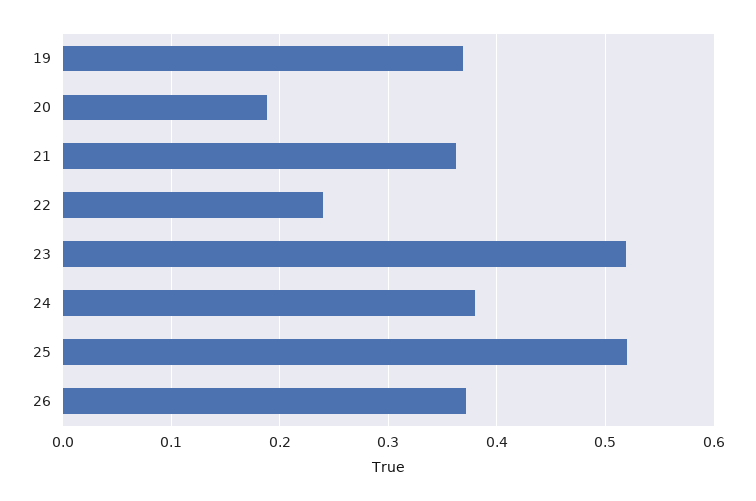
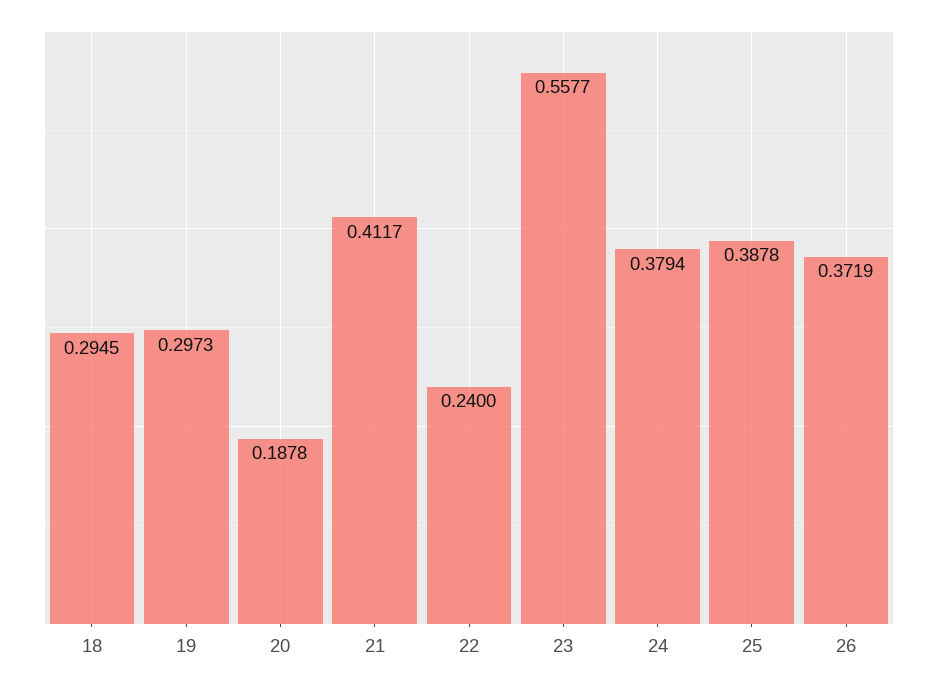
  {
-   "19": 0.37,
+   "19": 0.2973,
    "20": 0.1878,
-   "21": 0.36,
+   "21": 0.4117,
    "22": 0.24,
-   "23": 0.52,
+   "23": 0.5577,
    "24": 0.3794,
-   "25": 0.52,
+   "25": 0.3878,
-   "26": 0.3719
+   "26": 0.3719,
+   "18": 0.2945
  }

